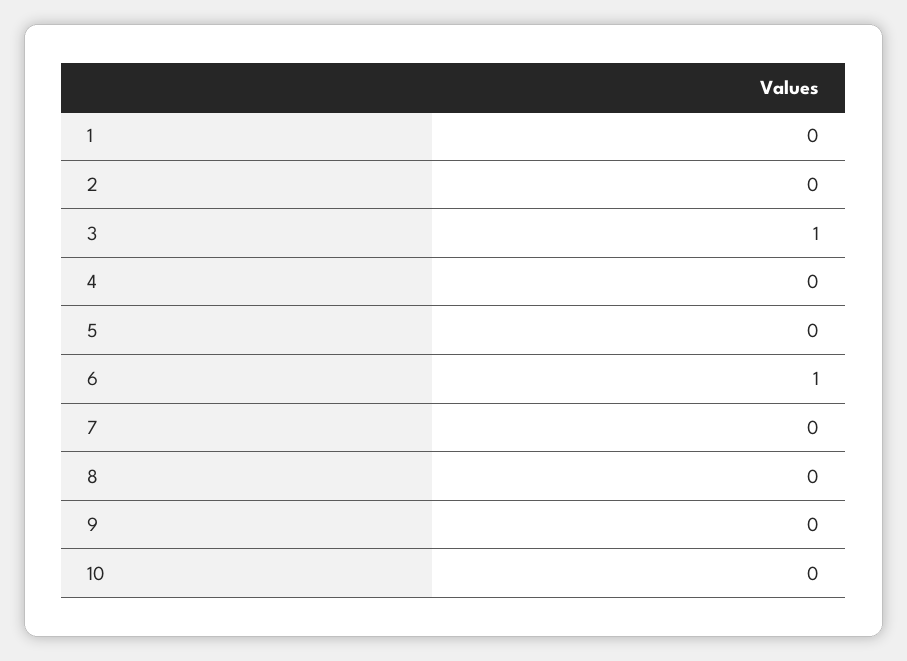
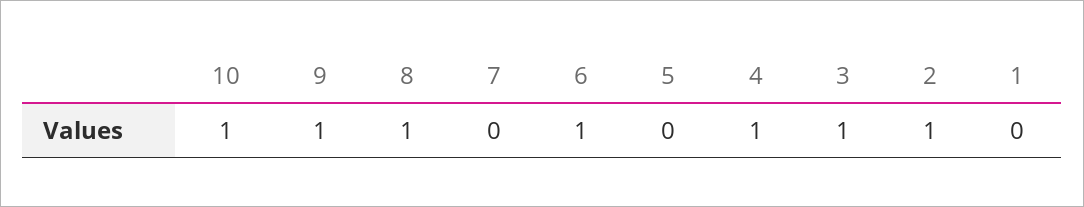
  {
    "1": 0,
-   "2": 0,
+   "2": 1,
    "3": 1,
-   "4": 0,
+   "4": 1,
    "5": 0,
    "6": 1,
    "7": 0,
-   "8": 0,
+   "8": 1,
-   "9": 0,
+   "9": 1,
-   "10": 0
+   "10": 1
  }

